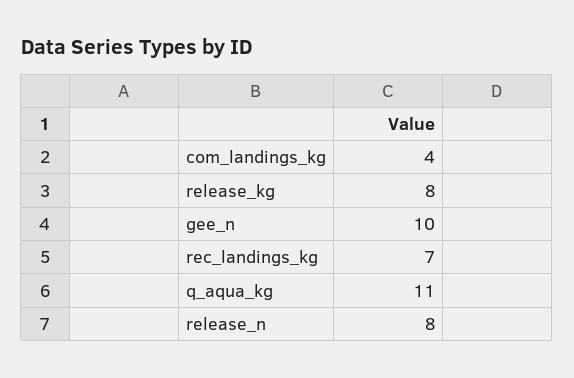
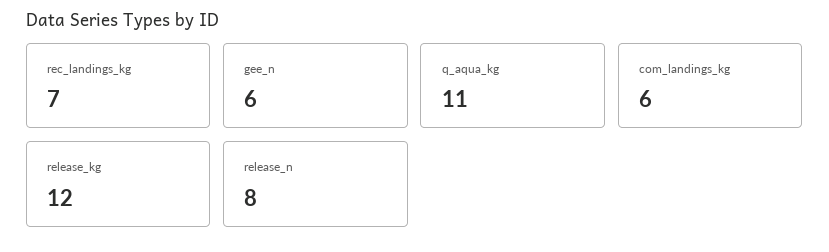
  {
-   "com_landings_kg": 4,
+   "com_landings_kg": 6,
-   "release_kg": 8,
+   "release_kg": 12,
-   "gee_n": 10,
+   "gee_n": 6,
    "rec_landings_kg": 7,
    "q_aqua_kg": 11,
    "release_n": 8
  }

